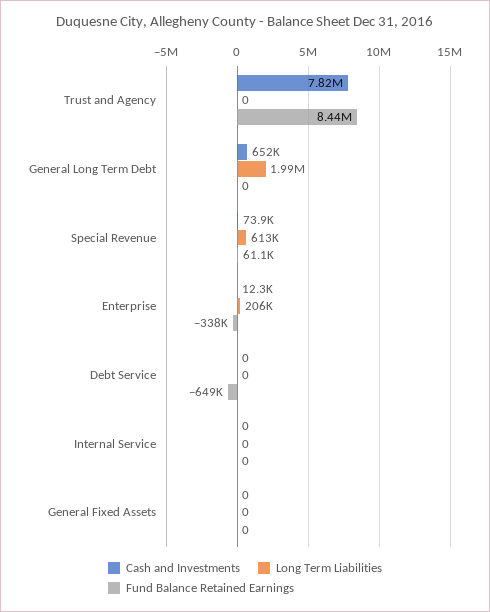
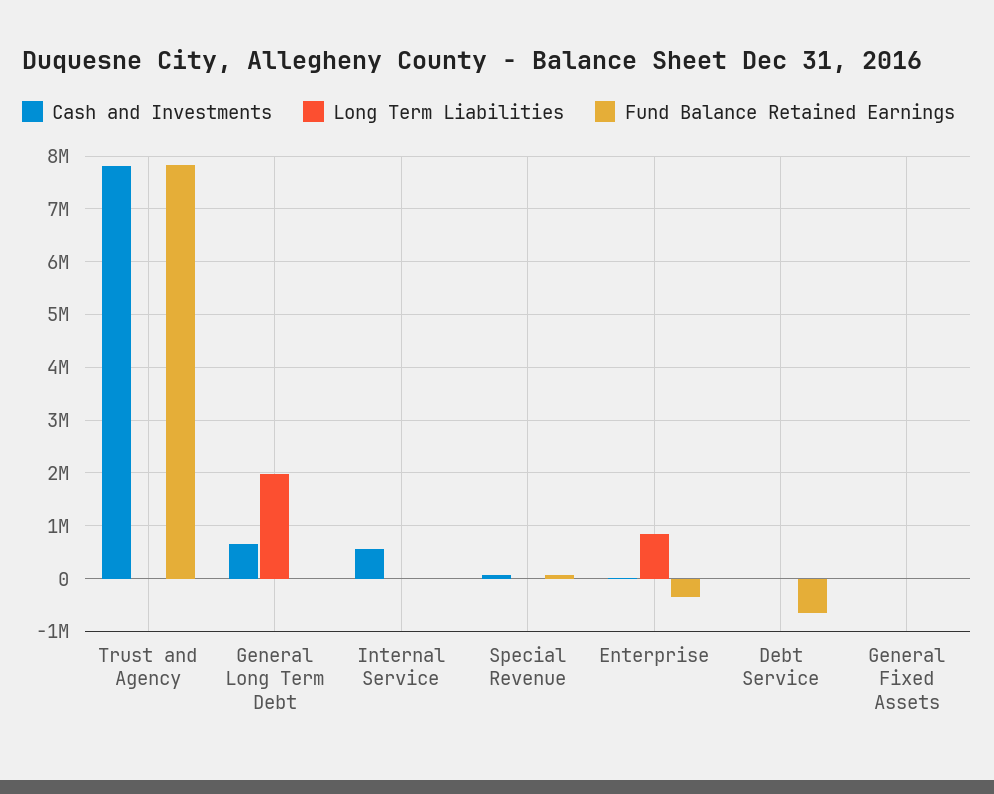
  {
    "Cash and Investments": {
      "Trust and Agency": 7820000,
      "General Long Term Debt": 652000,
      "Special Revenue": 73900,
      "Enterprise": 12300,
      "Debt Service": 0,
-     "Internal Service": 0,
+     "Internal Service": 600000,
      "General Fixed Assets": 0
    },
    "Long Term Liabilities": {
      "Trust and Agency": 0,
      "General Long Term Debt": 1990000,
-     "Special Revenue": 613000,
+     "Special Revenue": 0,
-     "Enterprise": 206000,
+     "Enterprise": 800000,
      "Debt Service": 0,
      "Internal Service": 0,
      "General Fixed Assets": 0
    },
    "Fund Balance Retained Earnings": {
-     "Trust and Agency": 8440000,
+     "Trust and Agency": 7800000,
      "General Long Term Debt": 0,
      "Special Revenue": 61100,
      "Enterprise": -338000,
      "Debt Service": -649000,
      "Internal Service": 0,
      "General Fixed Assets": 0
    }
  }

